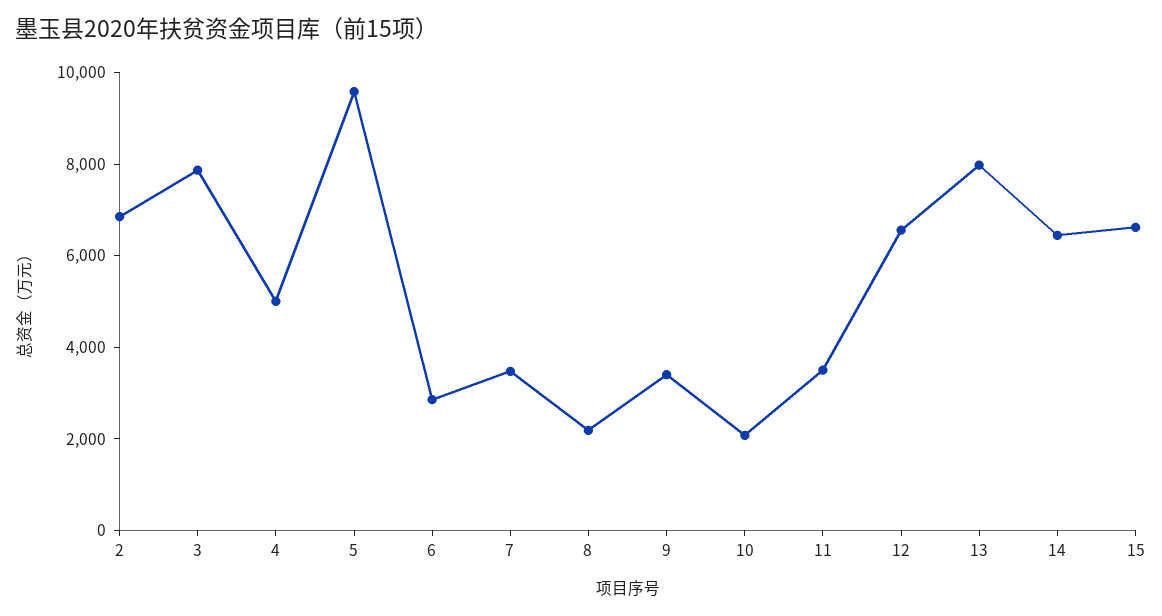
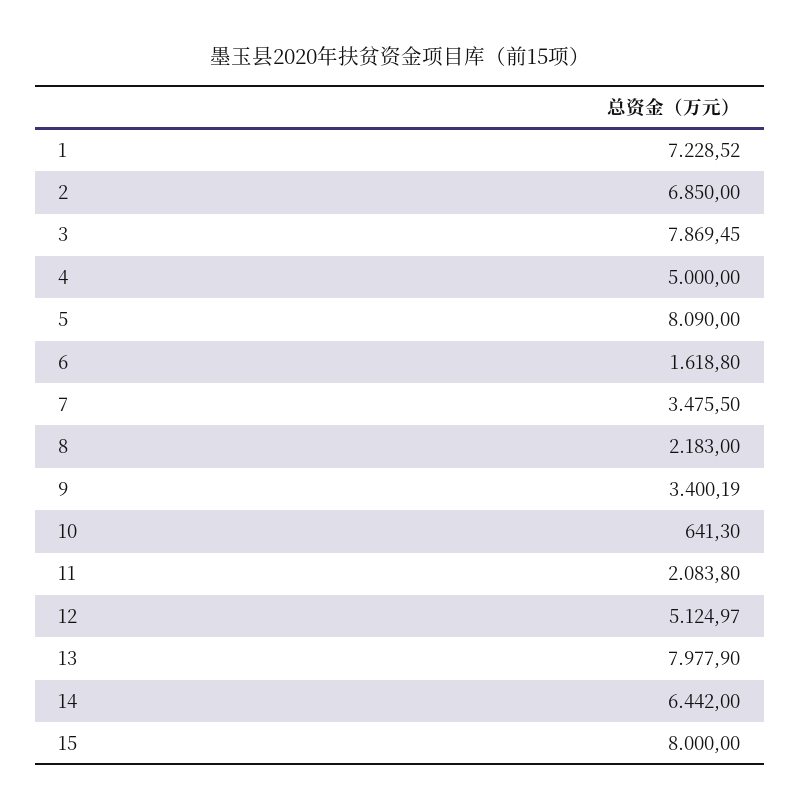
  {
    "2": 6850,
    "3": 7869.45,
    "4": 5000,
-   "5": 9500,
+   "5": 8090,
-   "6": 3000,
+   "6": 1618.8,
    "7": 3475.5,
    "8": 2183,
    "9": 3400.19,
-   "10": 2000,
+   "10": 641.3,
-   "11": 3500,
+   "11": 2083.8,
-   "12": 6500,
+   "12": 5124.97,
    "13": 7977.9,
    "14": 6442,
-   "15": 6500
+   "15": 8000,
+   "1": 7228.52
  }

